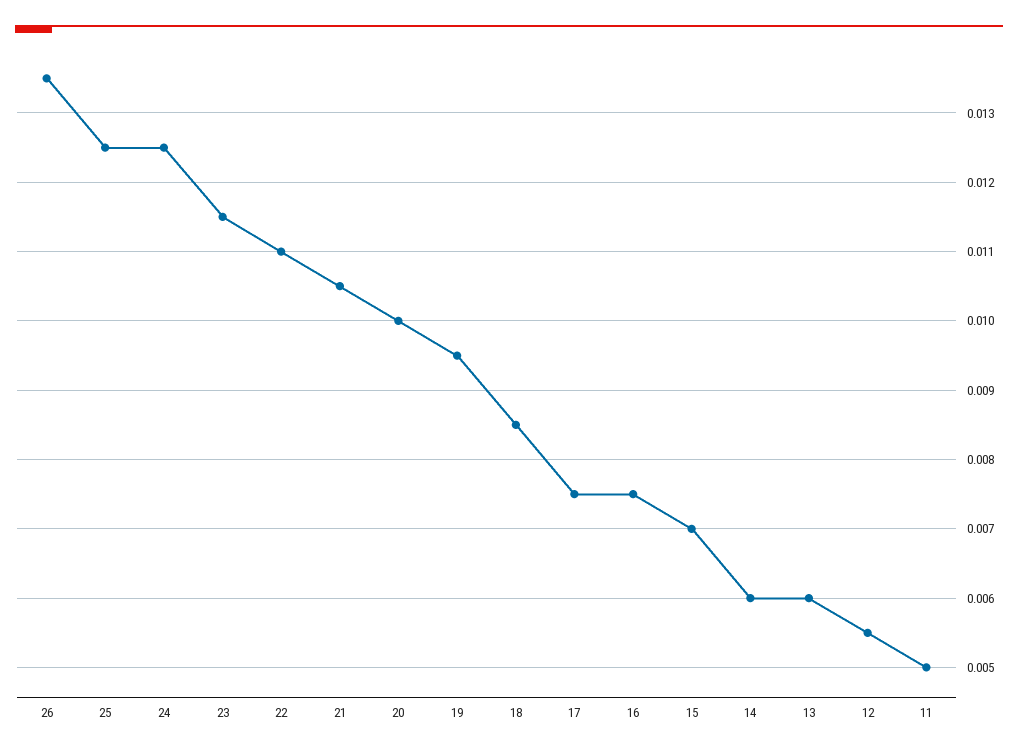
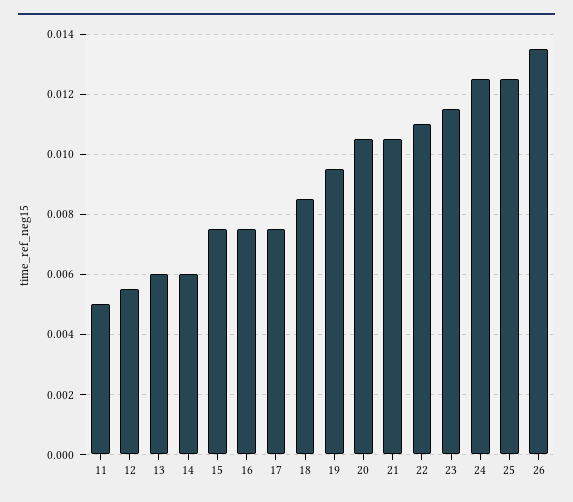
  {
    "26": 0.0135,
    "25": 0.0125,
    "24": 0.0125,
    "23": 0.0115,
    "22": 0.011,
    "21": 0.0105,
-   "20": 0.01,
+   "20": 0.0105,
    "19": 0.0095,
    "18": 0.0085,
    "17": 0.0075,
    "16": 0.0075,
-   "15": 0.007,
+   "15": 0.0075,
    "14": 0.006,
    "13": 0.006,
    "12": 0.0055,
    "11": 0.005
  }

